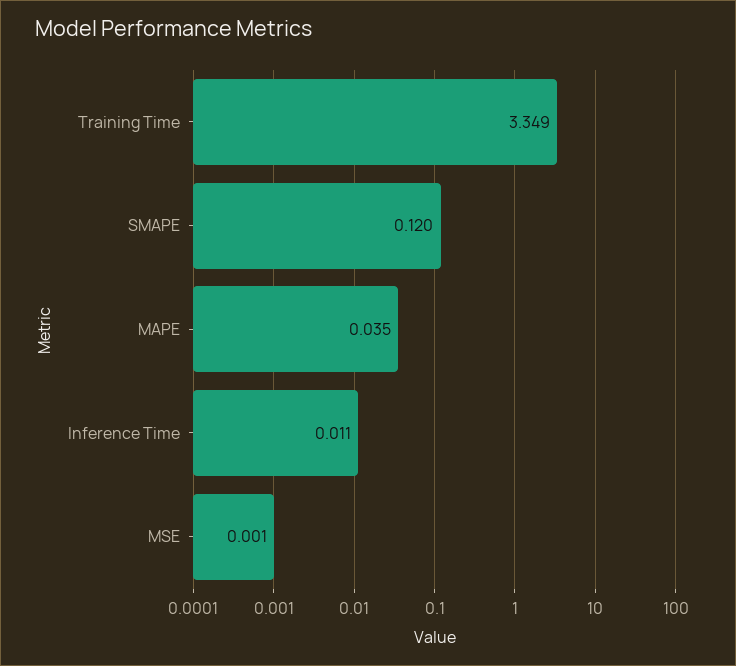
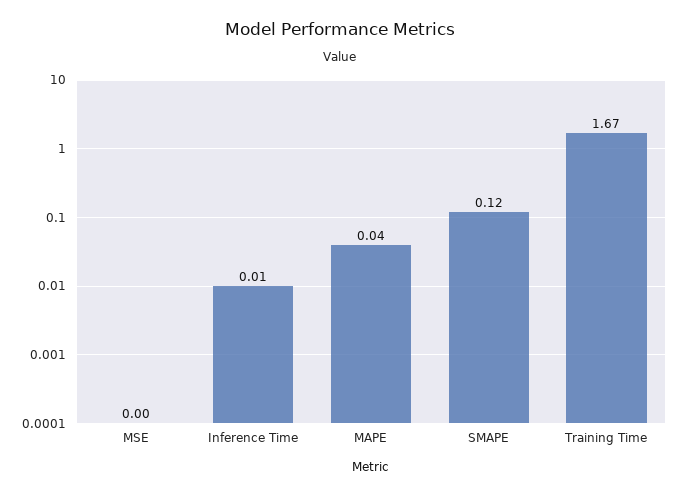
  {
-   "Training Time": 3.349,
+   "Training Time": 1.67,
    "SMAPE": 0.12,
    "MAPE": 0.035,
    "Inference Time": 0.011,
    "MSE": 0.001
  }

